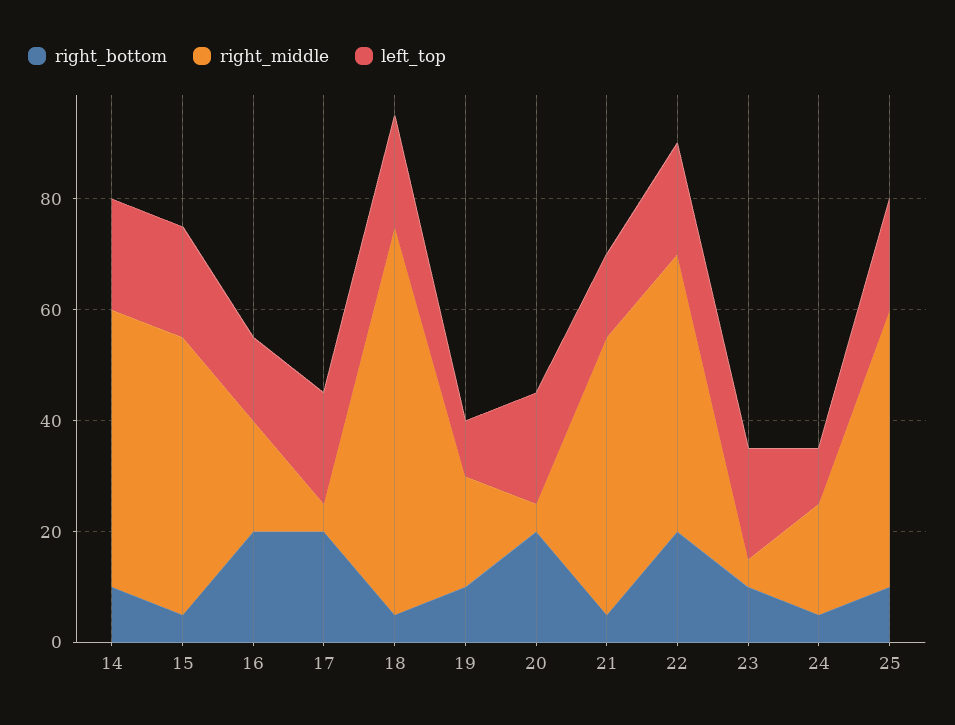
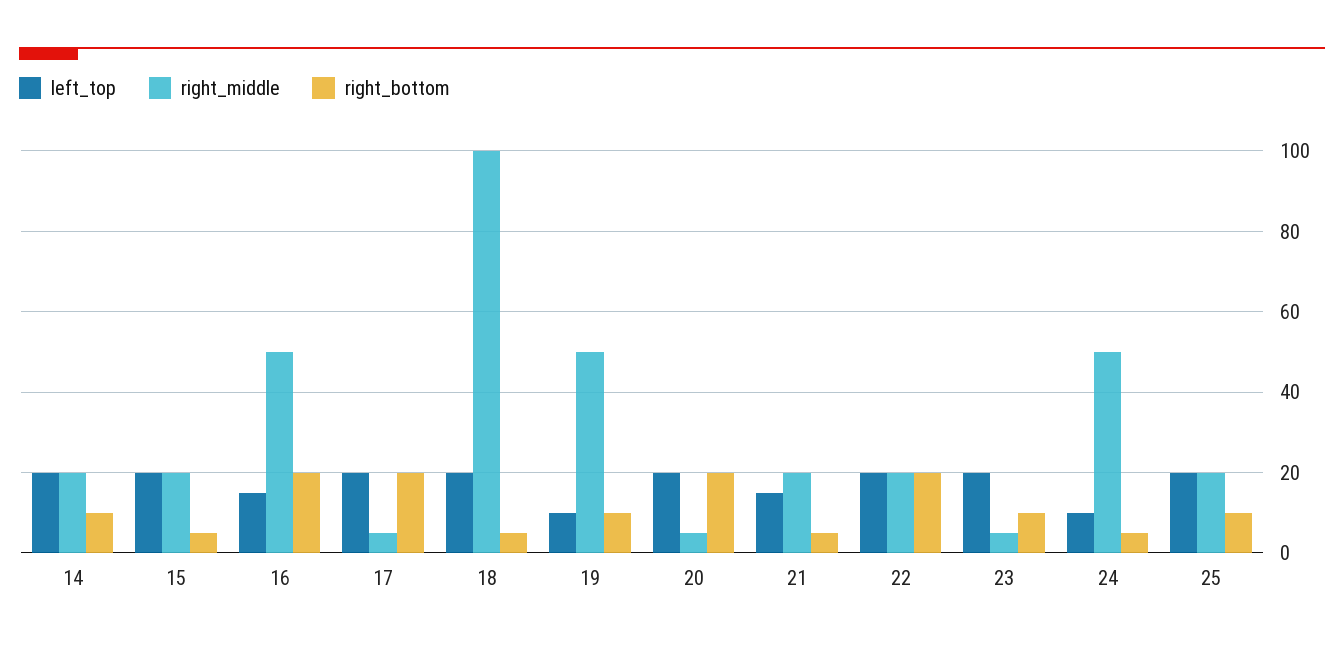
  {
    "right_bottom": {
      "14": 10,
      "15": 5,
      "16": 20,
      "17": 20,
      "18": 5,
      "19": 10,
      "20": 20,
      "21": 5,
      "22": 20,
      "23": 10,
      "24": 5,
      "25": 10
    },
    "right_middle": {
-     "14": 50,
+     "14": 20,
-     "15": 50,
+     "15": 20,
-     "16": 20,
+     "16": 50,
      "17": 5,
-     "18": 70,
+     "18": 100,
-     "19": 20,
+     "19": 50,
      "20": 5,
-     "21": 50,
+     "21": 20,
-     "22": 50,
+     "22": 20,
      "23": 5,
-     "24": 20,
+     "24": 50,
-     "25": 50
+     "25": 20
    },
    "left_top": {
      "14": 20,
      "15": 20,
      "16": 15,
      "17": 20,
      "18": 20,
      "19": 10,
      "20": 20,
      "21": 15,
      "22": 20,
      "23": 20,
      "24": 10,
      "25": 20
    }
  }

